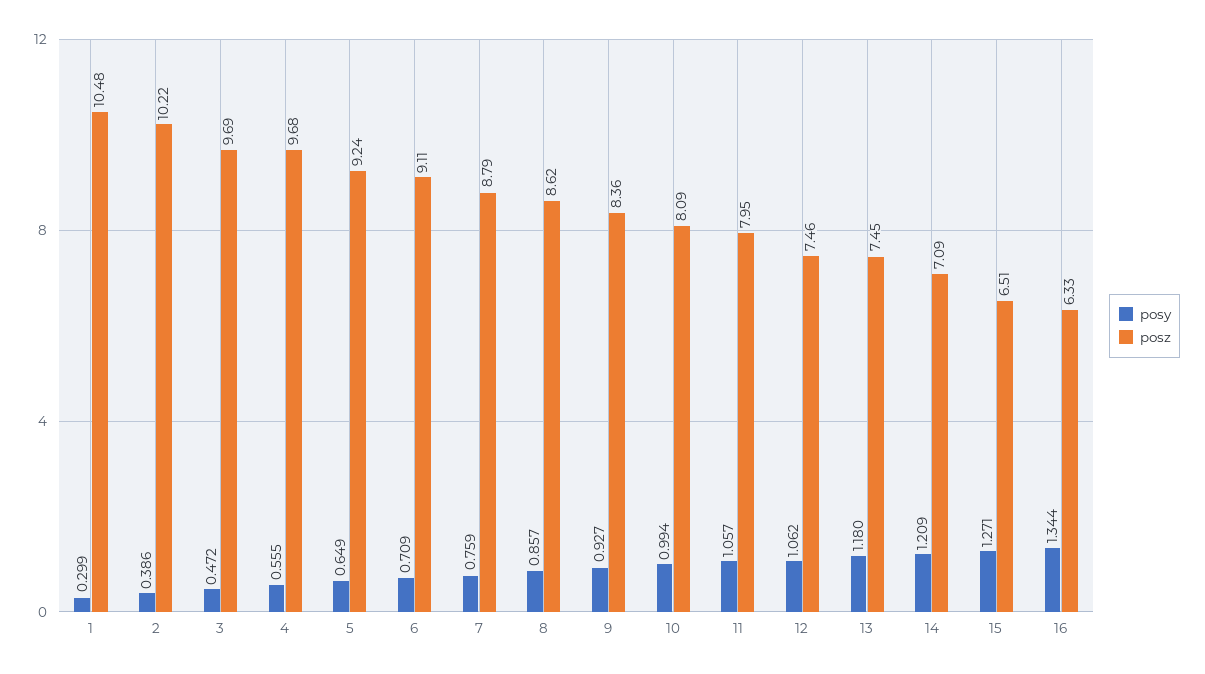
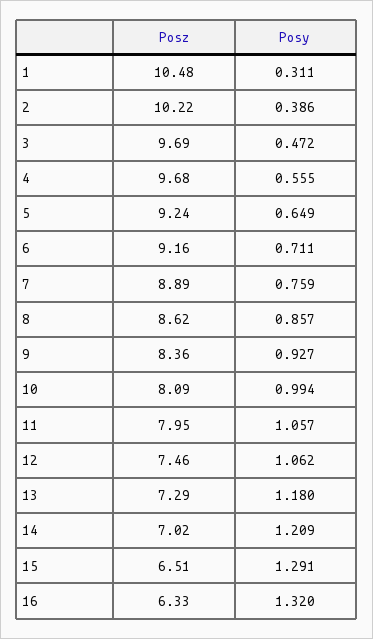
  {
    "posy": {
-     "1": 0.299,
+     "1": 0.311,
      "2": 0.386,
      "3": 0.472,
      "4": 0.555,
      "5": 0.649,
-     "6": 0.709,
+     "6": 0.711,
      "7": 0.759,
      "8": 0.857,
      "9": 0.927,
      "10": 0.994,
      "11": 1.057,
      "12": 1.062,
      "13": 1.18,
      "14": 1.209,
-     "15": 1.271,
+     "15": 1.291,
-     "16": 1.344
+     "16": 1.32
    },
    "posz": {
      "1": 10.48,
      "2": 10.22,
      "3": 9.69,
      "4": 9.68,
      "5": 9.24,
-     "6": 9.11,
+     "6": 9.16,
-     "7": 8.79,
+     "7": 8.89,
      "8": 8.62,
      "9": 8.36,
      "10": 8.09,
      "11": 7.95,
      "12": 7.46,
-     "13": 7.45,
+     "13": 7.29,
-     "14": 7.09,
+     "14": 7.02,
      "15": 6.51,
      "16": 6.33
    }
  }

